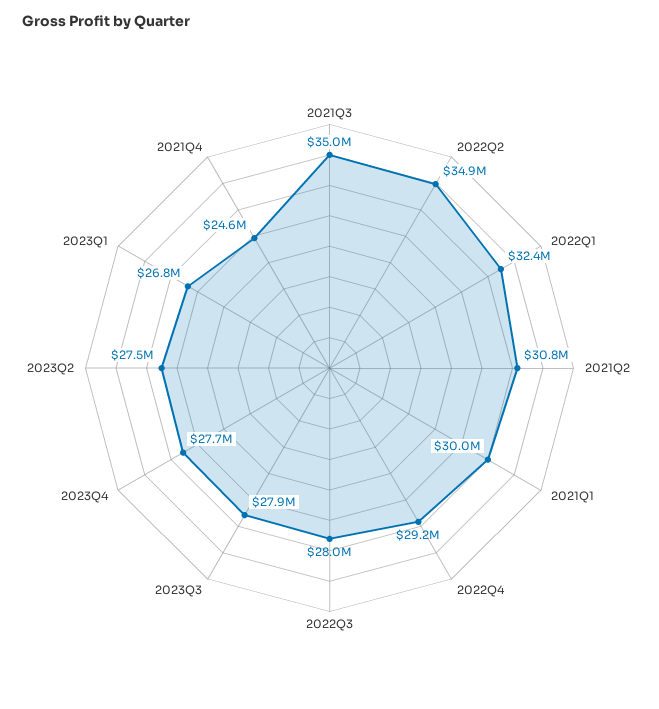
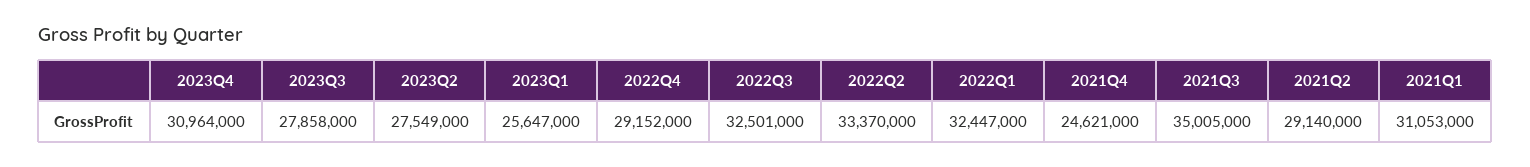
  {
    "2021Q3": 35005000,
-   "2022Q2": 34900000,
+   "2022Q2": 33370000,
    "2022Q1": 32447000,
-   "2021Q2": 30800000,
+   "2021Q2": 29140000,
-   "2021Q1": 30000000,
+   "2021Q1": 31053000,
    "2022Q4": 29152000,
-   "2022Q3": 28000000,
+   "2022Q3": 32501000,
    "2023Q3": 27858000,
-   "2023Q4": 27700000,
+   "2023Q4": 30964000,
    "2023Q2": 27549000,
-   "2023Q1": 26800000,
+   "2023Q1": 25647000,
    "2021Q4": 24621000
  }

